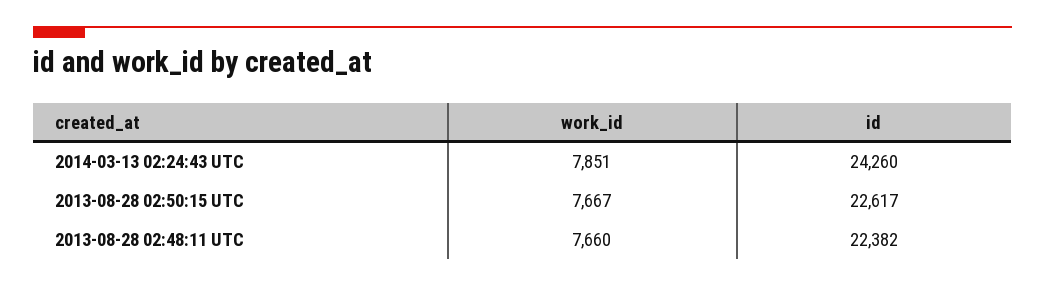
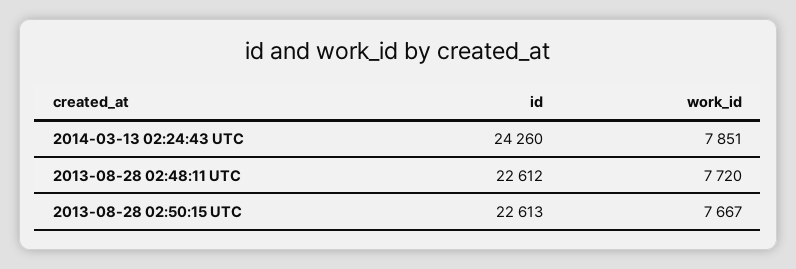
  {
    "work_id": {
      "2014-03-13 02:24:43 UTC": 7851,
      "2013-08-28 02:50:15 UTC": 7667,
-     "2013-08-28 02:48:11 UTC": 7660
+     "2013-08-28 02:48:11 UTC": 7720
    },
    "id": {
      "2014-03-13 02:24:43 UTC": 24260,
-     "2013-08-28 02:50:15 UTC": 22617,
+     "2013-08-28 02:50:15 UTC": 22613,
-     "2013-08-28 02:48:11 UTC": 22382
+     "2013-08-28 02:48:11 UTC": 22612
    }
  }

